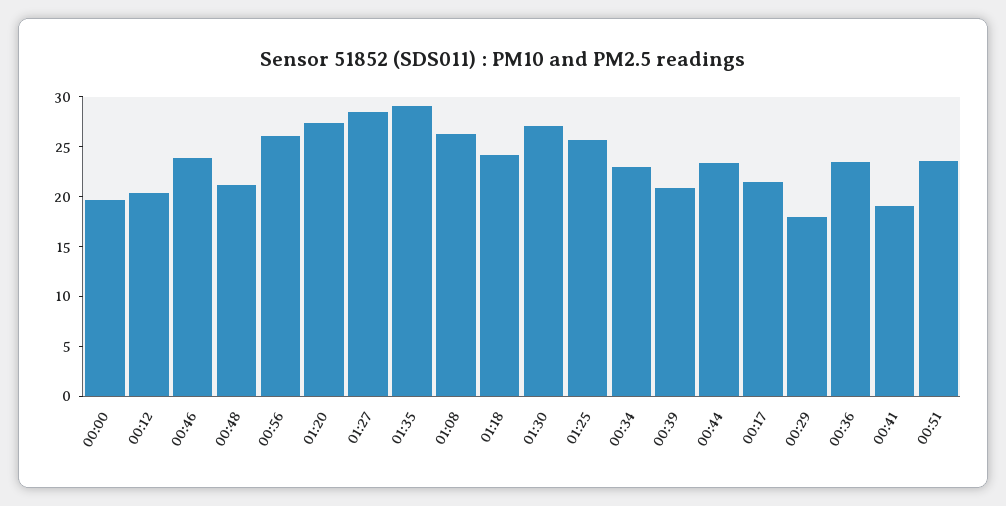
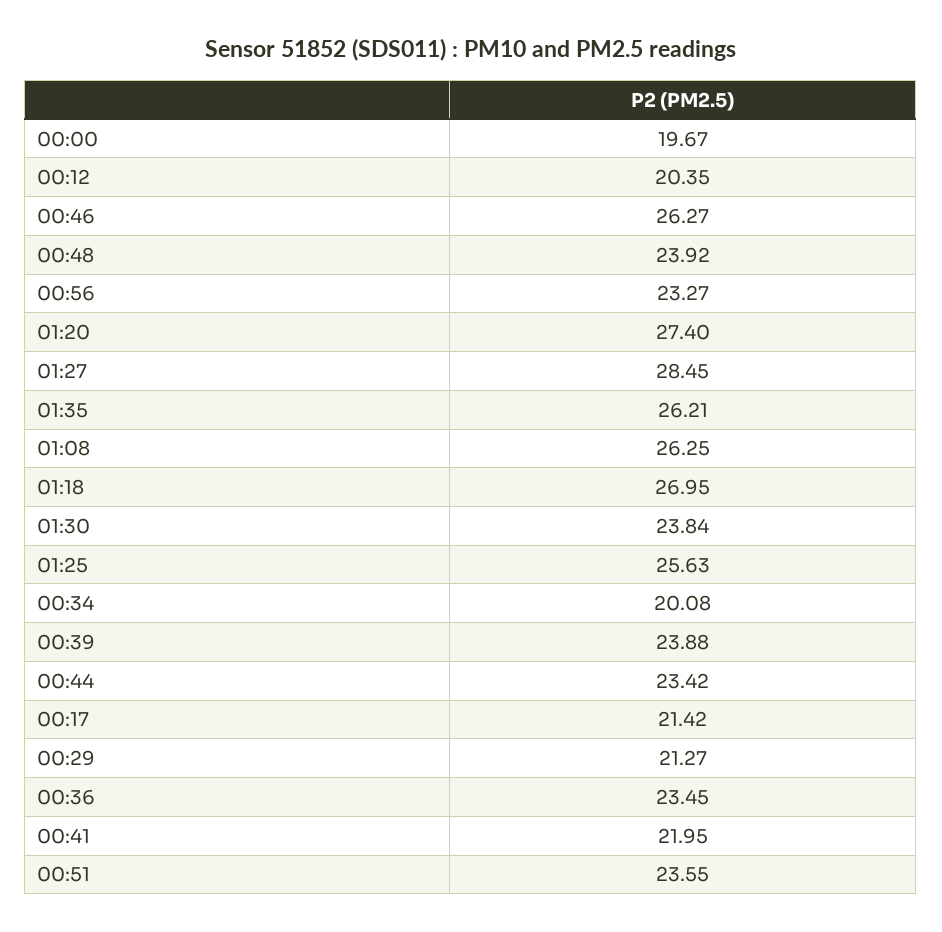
  {
    "00:00": 19.67,
    "00:12": 20.35,
-   "00:46": 24,
+   "00:46": 26.27,
-   "00:48": 21,
+   "00:48": 23.92,
-   "00:56": 26,
+   "00:56": 23.27,
    "01:20": 27.4,
    "01:27": 28.45,
-   "01:35": 29,
+   "01:35": 26.21,
    "01:08": 26.25,
-   "01:18": 24,
+   "01:18": 26.95,
-   "01:30": 27,
+   "01:30": 23.84,
    "01:25": 25.63,
-   "00:34": 23,
+   "00:34": 20.08,
-   "00:39": 21,
+   "00:39": 23.88,
    "00:44": 23.42,
    "00:17": 21.42,
-   "00:29": 18,
+   "00:29": 21.27,
    "00:36": 23.45,
-   "00:41": 19,
+   "00:41": 21.95,
    "00:51": 23.55
  }

